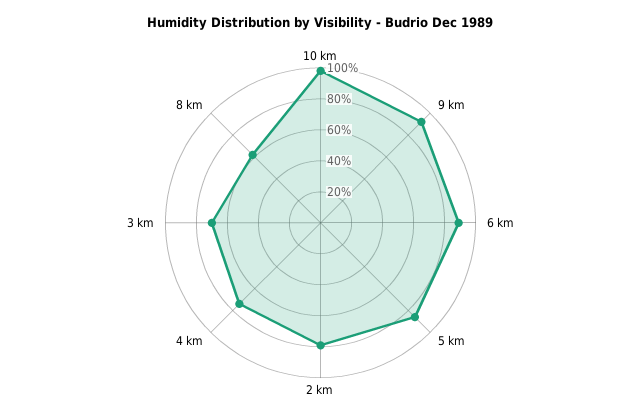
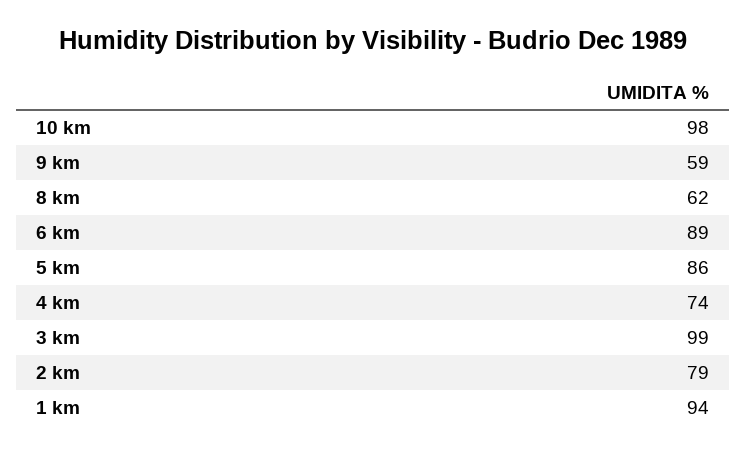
  {
    "10 km": 98,
-   "9 km": 90,
+   "9 km": 59,
    "6 km": 89,
    "5 km": 86,
    "2 km": 79,
    "4 km": 74,
-   "3 km": 70,
+   "3 km": 99,
-   "8 km": 62
+   "8 km": 62,
+   "1 km": 94
  }

